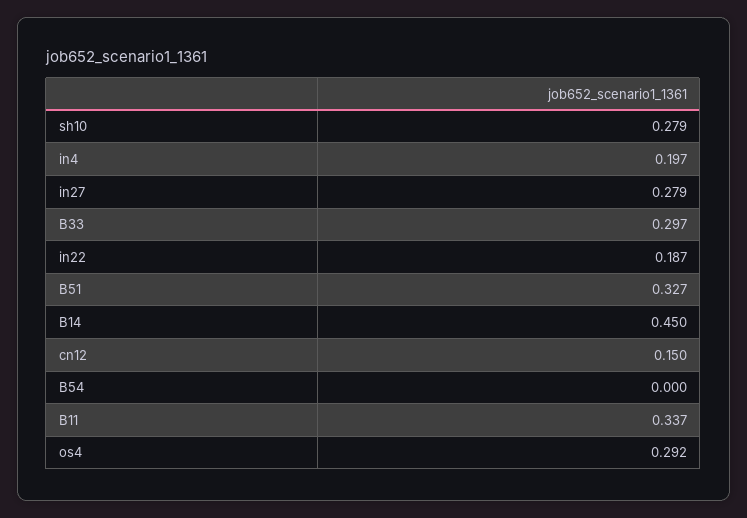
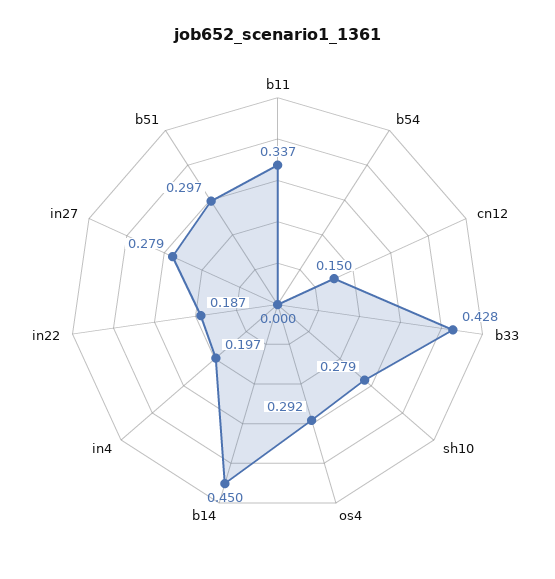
  {
    "sh10": 0.279,
    "in4": 0.197,
    "in27": 0.279,
-   "B33": 0.297,
+   "B33": 0.428,
    "in22": 0.187,
-   "B51": 0.327,
+   "B51": 0.297,
    "B14": 0.45,
    "cn12": 0.15,
    "B54": 0,
    "B11": 0.337,
    "os4": 0.292
  }

